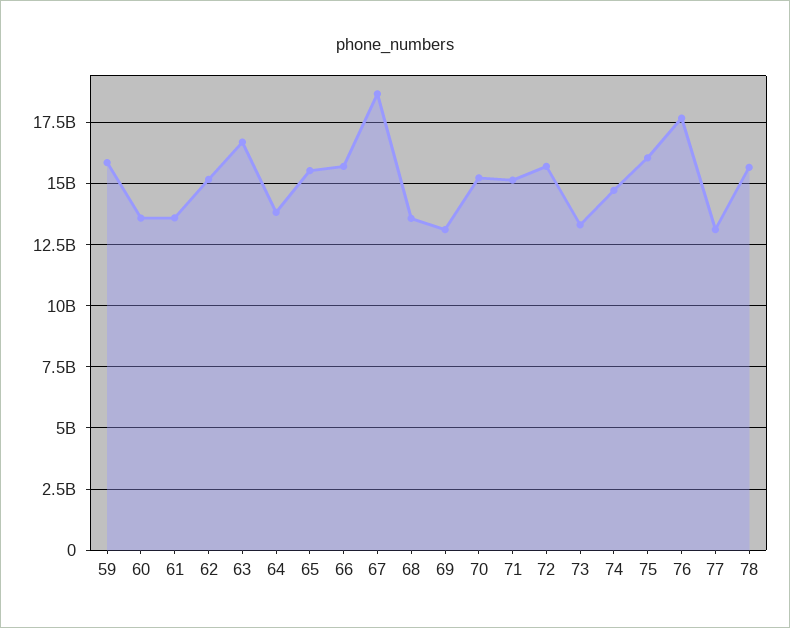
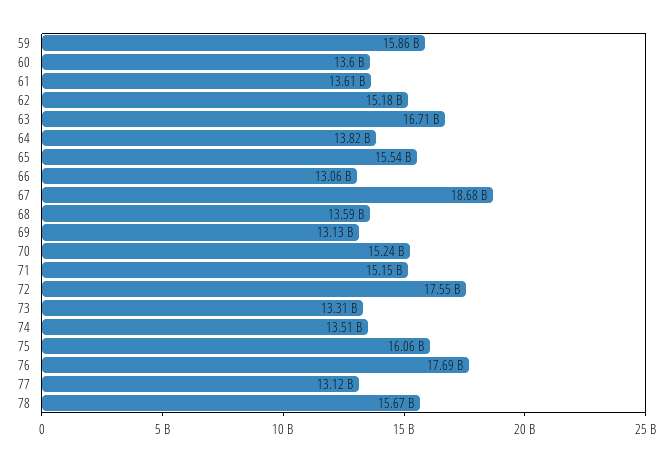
  {
    "59": 15860000000,
    "60": 13600000000,
    "61": 13610000000,
    "62": 15180000000,
    "63": 16710000000,
    "64": 13820000000,
    "65": 15540000000,
-   "66": 15750000000,
+   "66": 13060000000,
    "67": 18680000000,
    "68": 13590000000,
    "69": 13130000000,
    "70": 15240000000,
    "71": 15150000000,
-   "72": 15750000000,
+   "72": 17550000000,
    "73": 13310000000,
-   "74": 14750000000,
+   "74": 13510000000,
    "75": 16060000000,
    "76": 17690000000,
    "77": 13120000000,
    "78": 15670000000
  }

